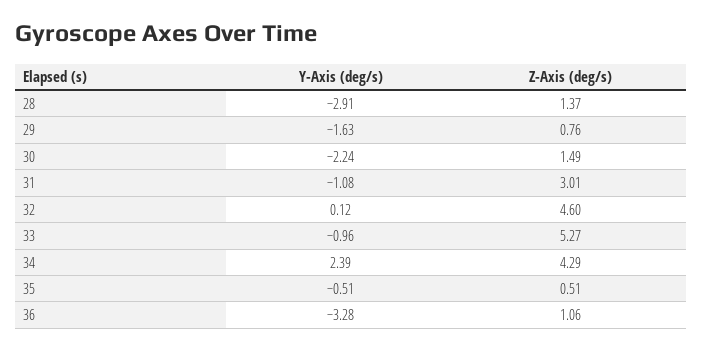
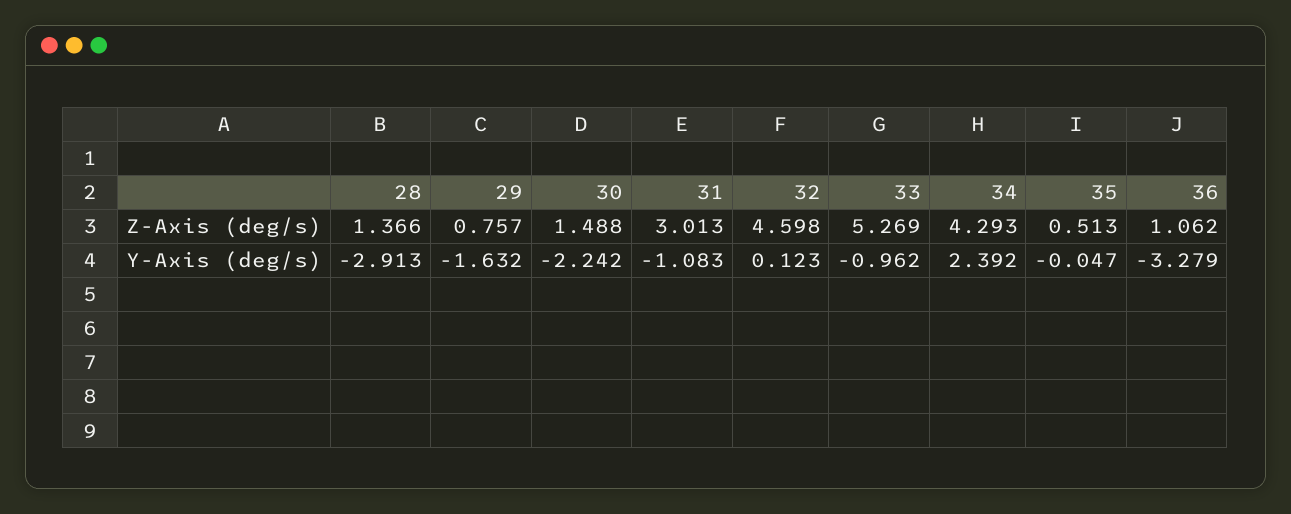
  {
    "Y-Axis (deg/s)": {
      "28": -2.913,
      "29": -1.632,
      "30": -2.242,
      "31": -1.083,
      "32": 0.123,
      "33": -0.962,
      "34": 2.392,
-     "35": -0.51,
+     "35": -0.047,
      "36": -3.279
    },
    "Z-Axis (deg/s)": {
      "28": 1.366,
      "29": 0.757,
      "30": 1.488,
      "31": 3.013,
      "32": 4.598,
      "33": 5.269,
      "34": 4.293,
      "35": 0.513,
      "36": 1.062
    }
  }

